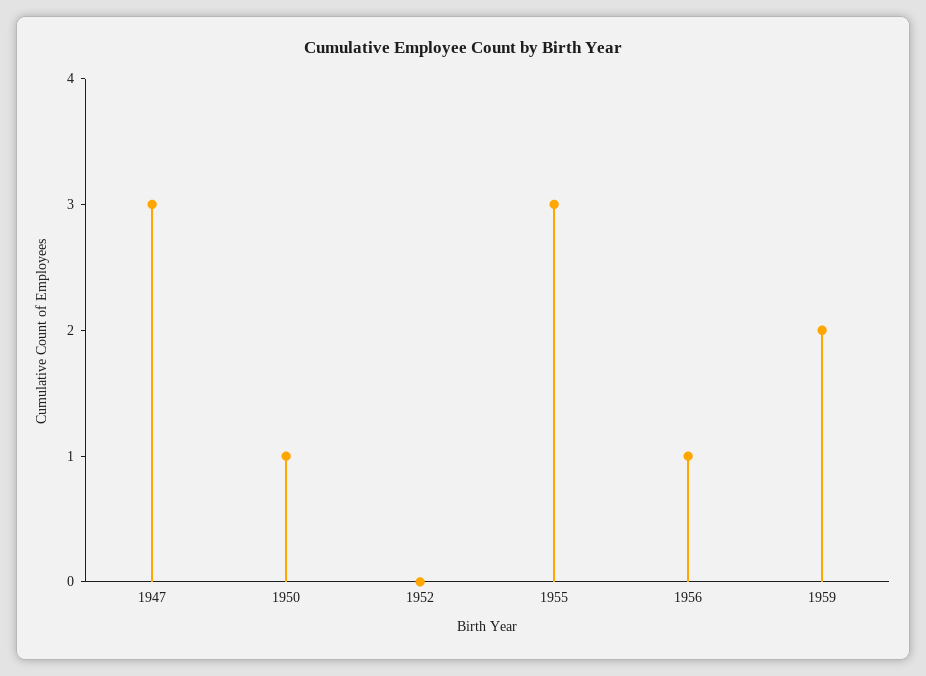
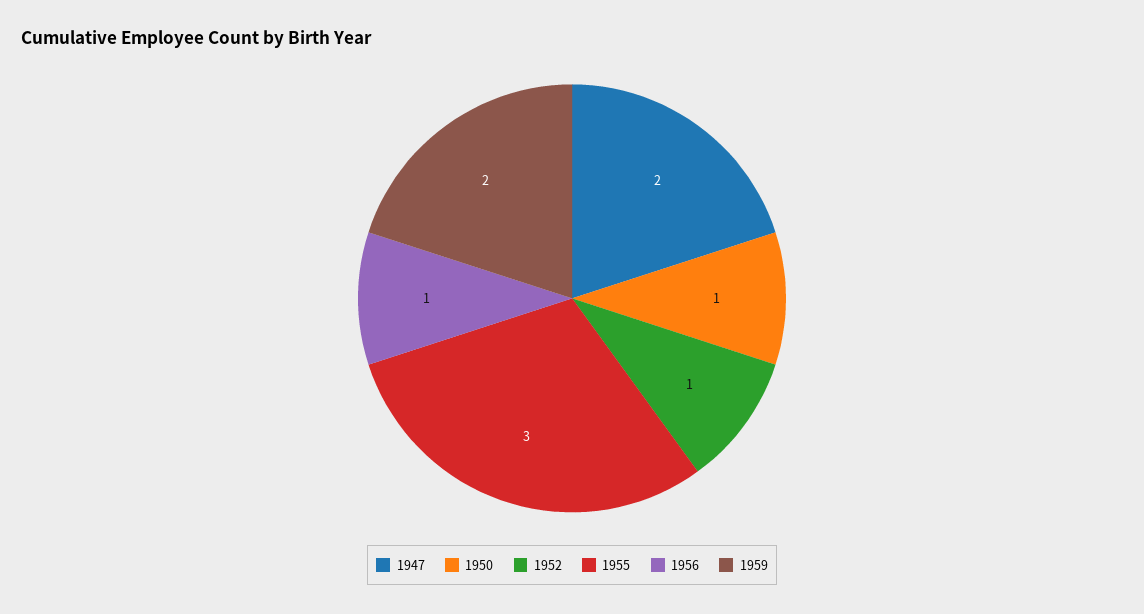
  {
-   "1947": 3,
+   "1947": 2,
    "1950": 1,
-   "1952": 0,
+   "1952": 1,
    "1955": 3,
    "1956": 1,
    "1959": 2
  }

